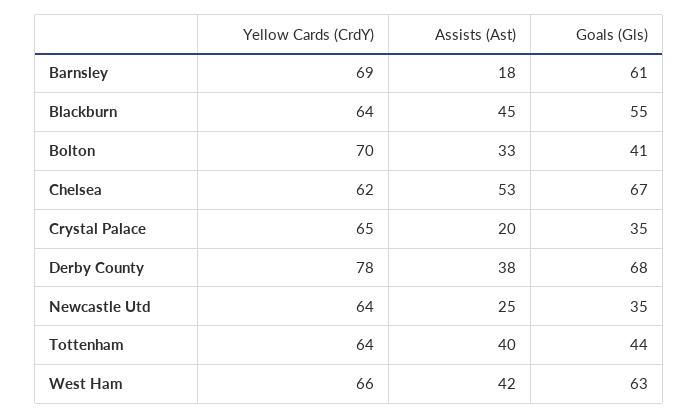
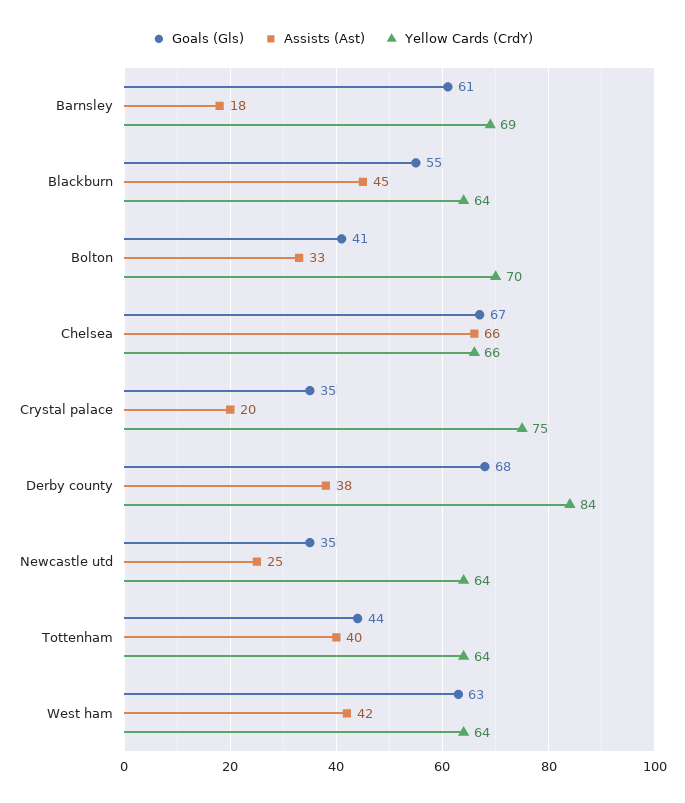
  {
    "Yellow Cards (CrdY)": {
      "Barnsley": 69,
      "Blackburn": 64,
      "Bolton": 70,
-     "Chelsea": 62,
+     "Chelsea": 66,
-     "Crystal Palace": 65,
+     "Crystal Palace": 75,
-     "Derby County": 78,
+     "Derby County": 84,
      "Newcastle Utd": 64,
      "Tottenham": 64,
-     "West Ham": 66
+     "West Ham": 64
    },
    "Assists (Ast)": {
      "Barnsley": 18,
      "Blackburn": 45,
      "Bolton": 33,
-     "Chelsea": 53,
+     "Chelsea": 66,
      "Crystal Palace": 20,
      "Derby County": 38,
      "Newcastle Utd": 25,
      "Tottenham": 40,
      "West Ham": 42
    },
    "Goals (Gls)": {
      "Barnsley": 61,
      "Blackburn": 55,
      "Bolton": 41,
      "Chelsea": 67,
      "Crystal Palace": 35,
      "Derby County": 68,
      "Newcastle Utd": 35,
      "Tottenham": 44,
      "West Ham": 63
    }
  }

